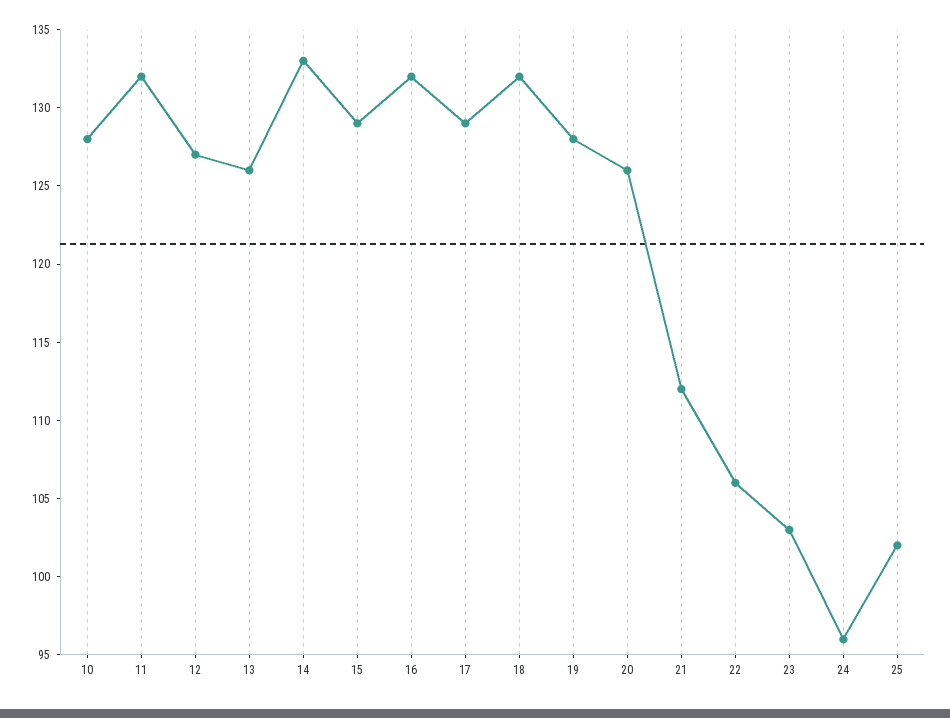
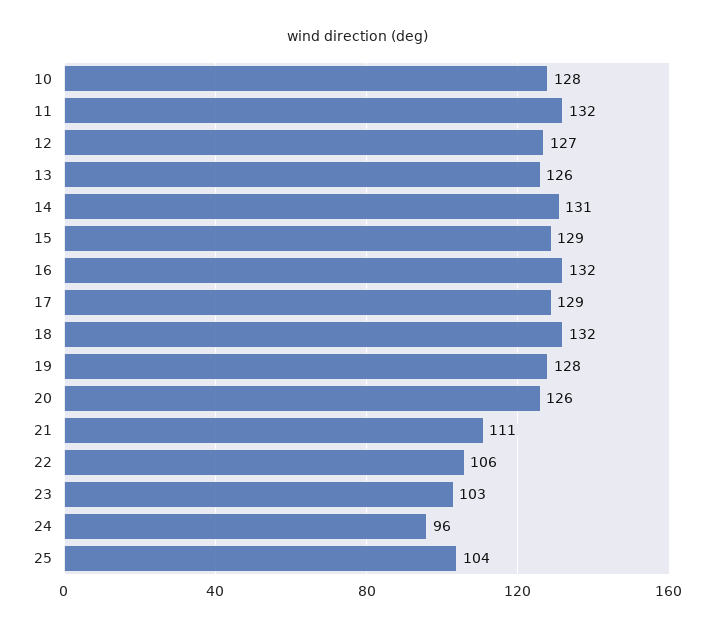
  {
    "10": 128,
    "11": 132,
    "12": 127,
    "13": 126,
-   "14": 133,
+   "14": 131,
    "15": 129,
    "16": 132,
    "17": 129,
    "18": 132,
    "19": 128,
    "20": 126,
-   "21": 112,
+   "21": 111,
    "22": 106,
    "23": 103,
    "24": 96,
-   "25": 102
+   "25": 104
  }

